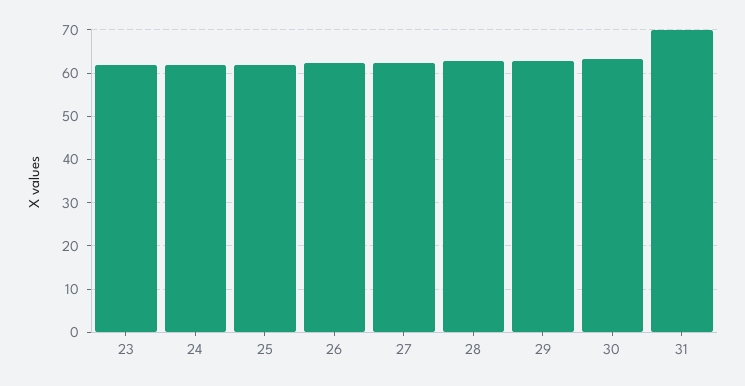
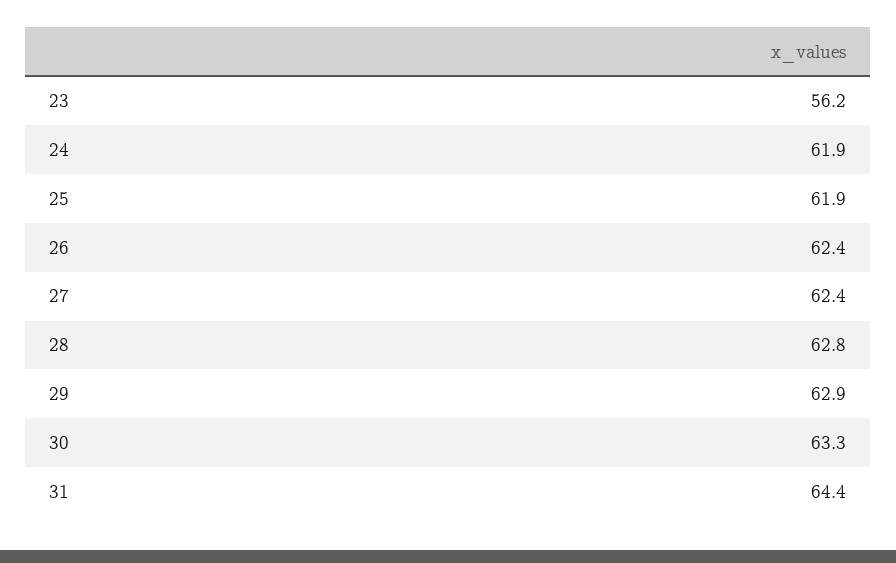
  {
-   "23": 62,
+   "23": 56.2,
    "24": 61.9,
    "25": 61.9,
    "26": 62.4,
    "27": 62.4,
    "28": 62.8,
    "29": 62.9,
    "30": 63.3,
-   "31": 70
+   "31": 64.4
  }

